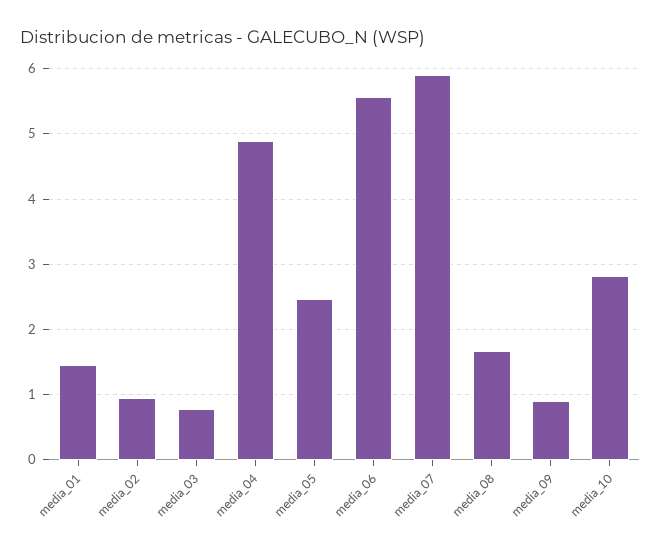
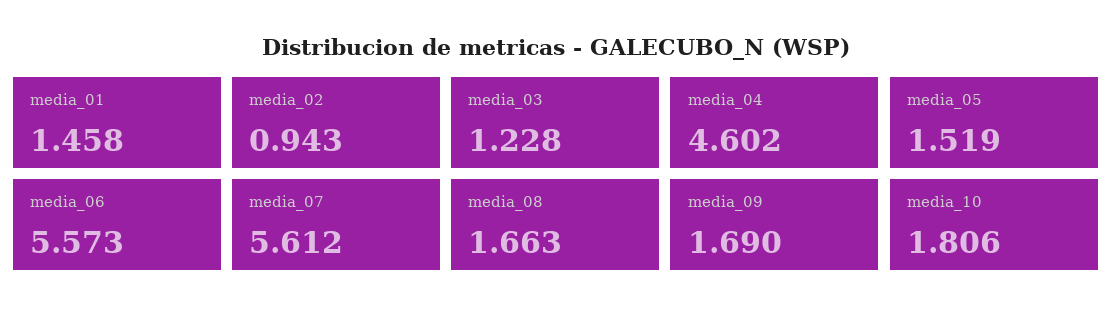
  {
    "media_01": 1.458,
    "media_02": 0.943,
-   "media_03": 0.8,
+   "media_03": 1.228,
-   "media_04": 4.9,
+   "media_04": 4.602,
-   "media_05": 2.5,
+   "media_05": 1.519,
    "media_06": 5.573,
-   "media_07": 5.9,
+   "media_07": 5.612,
    "media_08": 1.663,
-   "media_09": 0.9,
+   "media_09": 1.69,
-   "media_10": 2.8
+   "media_10": 1.806
  }

